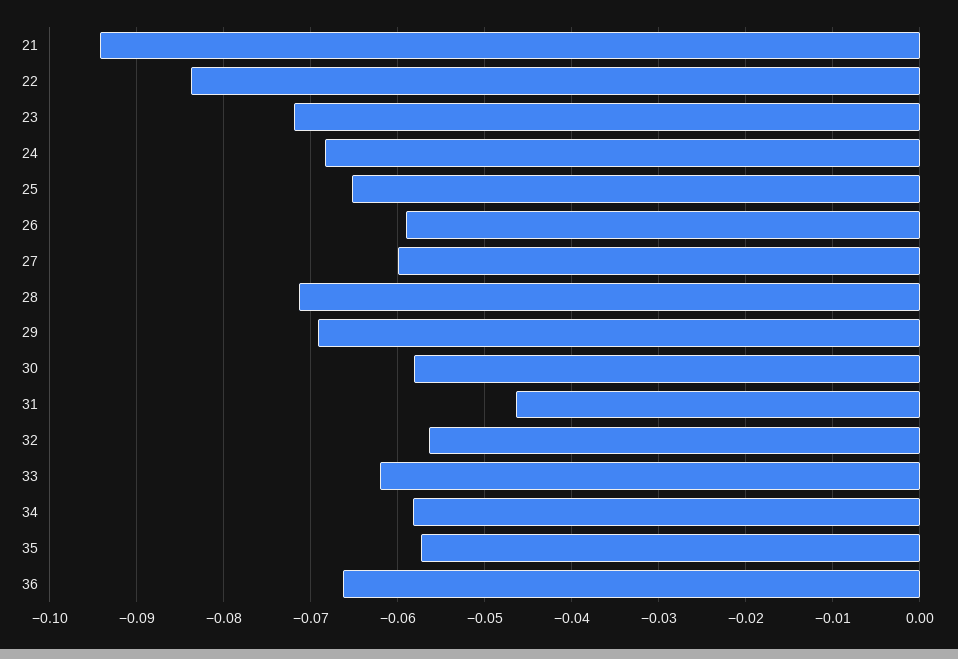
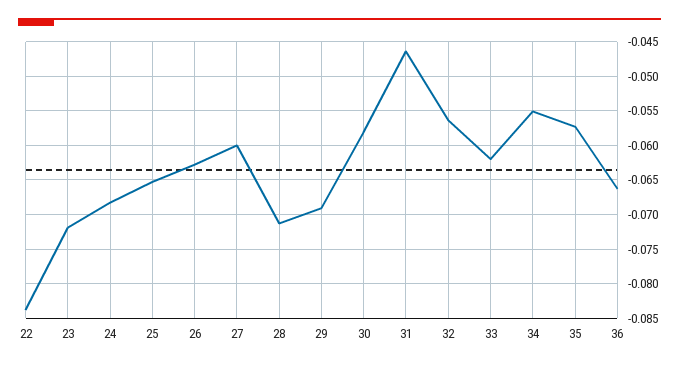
  {
-   "21": -0.094,
    "22": -0.084,
    "23": -0.072,
    "24": -0.068,
    "25": -0.065,
-   "26": -0.059,
+   "26": -0.063,
    "27": -0.06,
    "28": -0.071,
    "29": -0.069,
    "30": -0.058,
    "31": -0.046,
    "32": -0.056,
    "33": -0.062,
-   "34": -0.058,
+   "34": -0.055,
    "35": -0.057,
    "36": -0.066
  }

